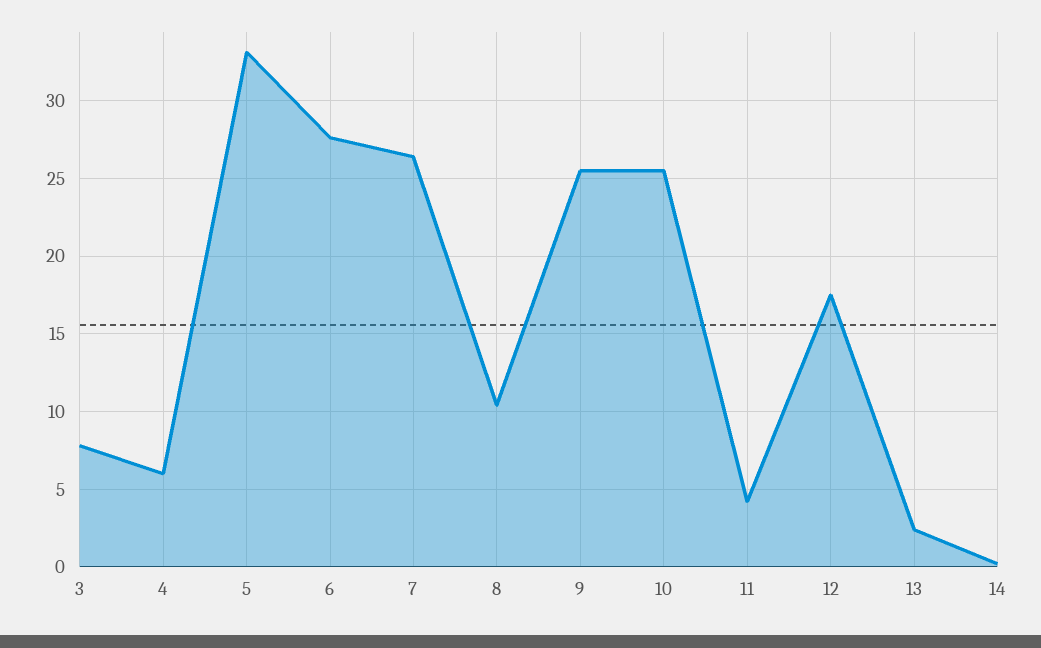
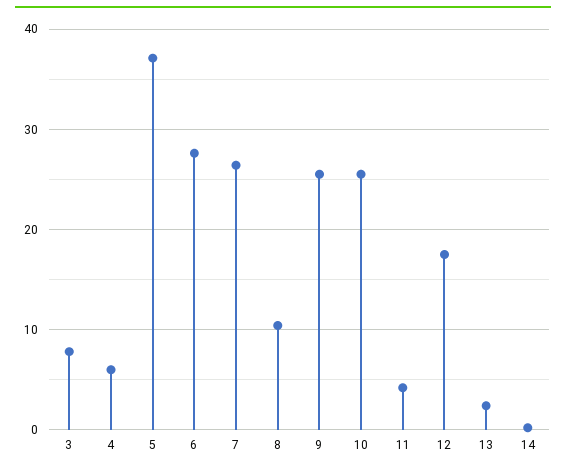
  {
    "3": 8,
    "4": 6,
-   "5": 33,
+   "5": 37,
    "6": 27.5,
    "7": 26.5,
    "8": 10.5,
    "9": 25.5,
    "10": 25.5,
    "11": 4,
    "12": 17.5,
    "13": 2.5,
    "14": 0
  }

